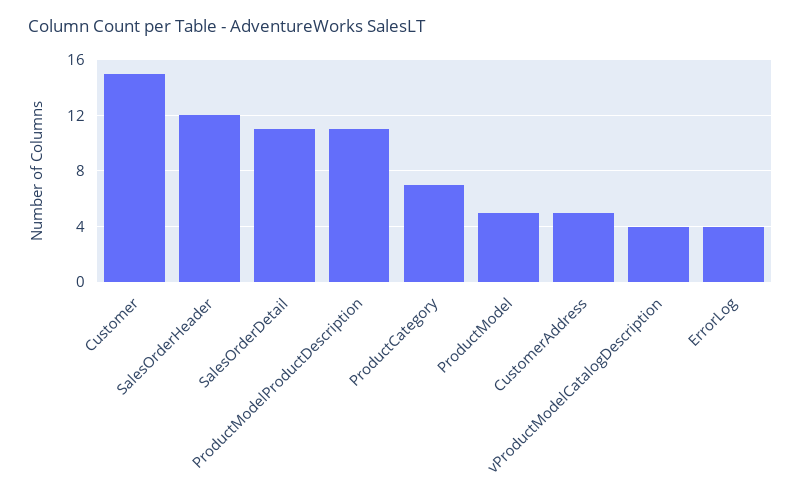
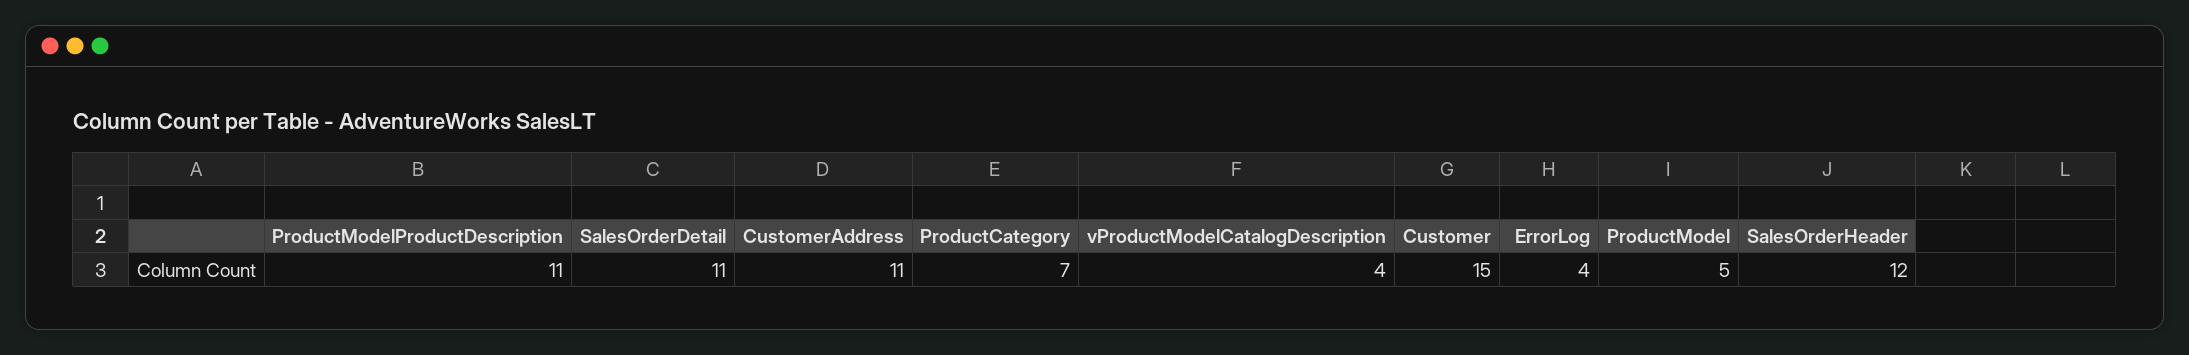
  {
    "Customer": 15,
    "SalesOrderHeader": 12,
    "SalesOrderDetail": 11,
    "ProductModelProductDescription": 11,
    "ProductCategory": 7,
    "ProductModel": 5,
-   "CustomerAddress": 5,
+   "CustomerAddress": 11,
    "vProductModelCatalogDescription": 4,
    "ErrorLog": 4
  }

